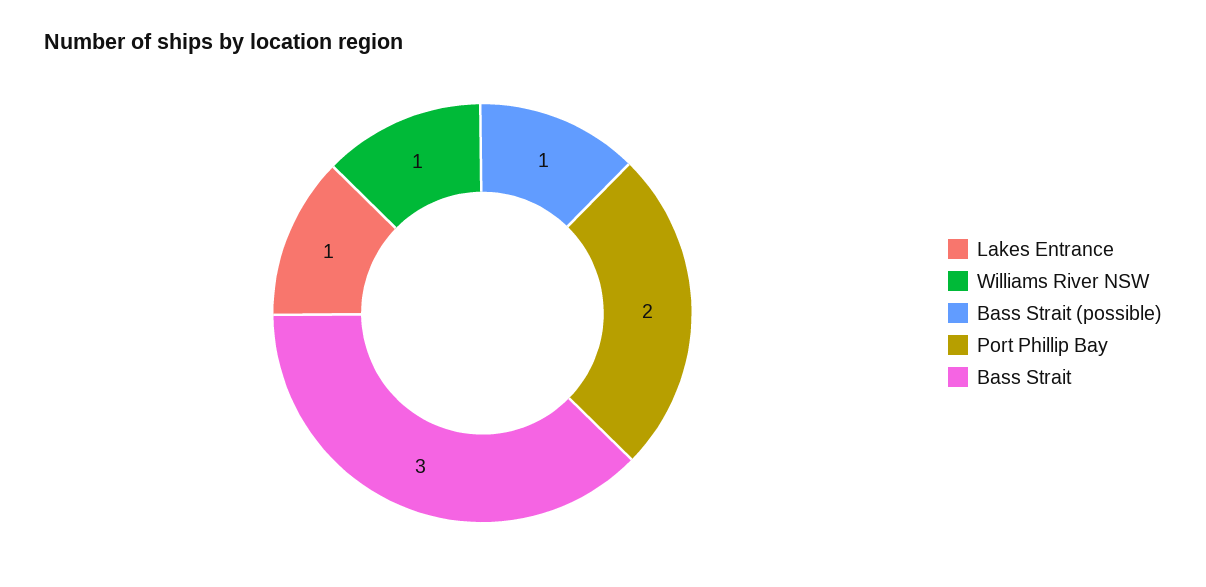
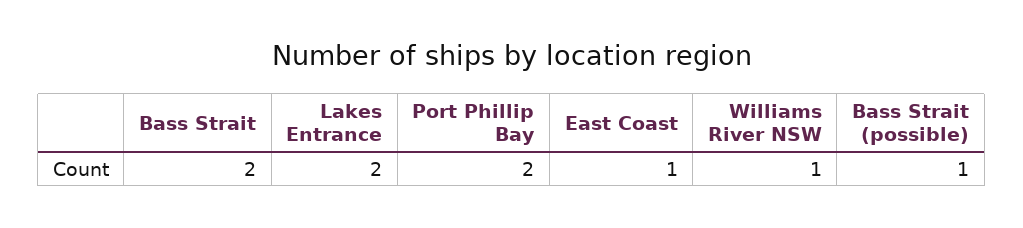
  {
-   "Lakes Entrance": 1,
+   "Lakes Entrance": 2,
    "Williams River NSW": 1,
    "Bass Strait (possible)": 1,
    "Port Phillip Bay": 2,
-   "Bass Strait": 3
+   "Bass Strait": 2,
+   "East Coast": 1
  }

